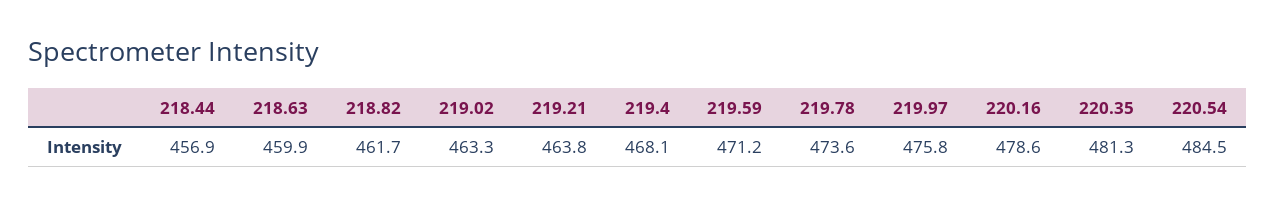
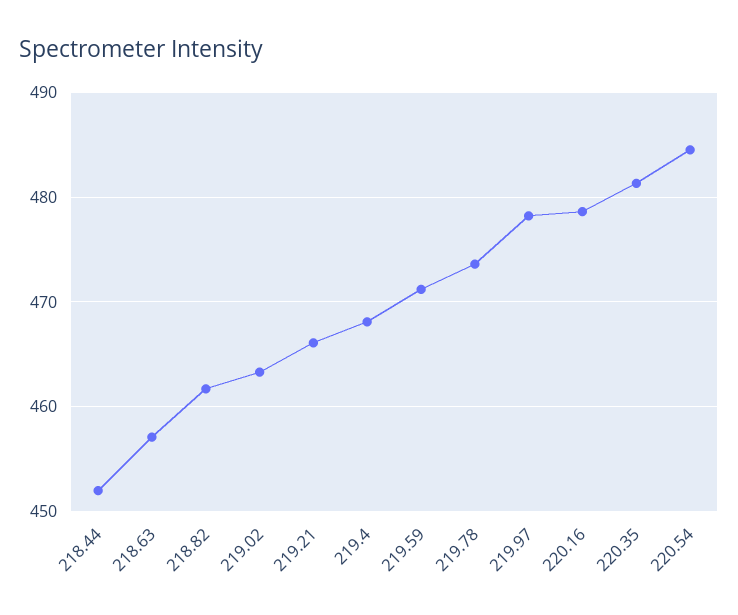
  {
-   "218.44": 456.9,
+   "218.44": 452,
-   "218.63": 459.9,
+   "218.63": 457,
    "218.82": 461.7,
    "219.02": 463.3,
-   "219.21": 463.8,
+   "219.21": 466,
    "219.4": 468.1,
    "219.59": 471.2,
    "219.78": 473.6,
-   "219.97": 475.8,
+   "219.97": 478,
    "220.16": 478.6,
    "220.35": 481.3,
    "220.54": 484.5
  }

